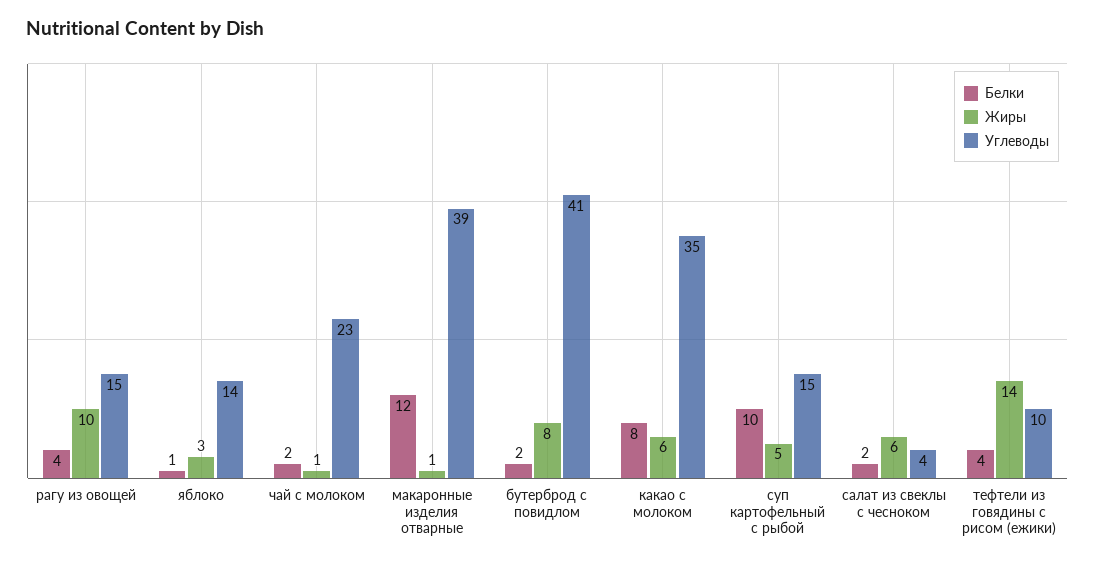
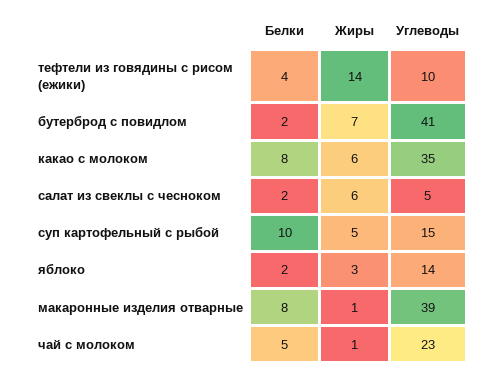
  {
    "Белки": {
-     "рагу из овощей": 4,
-     "яблоко": 1,
+     "яблоко": 2,
-     "чай с молоком": 2,
+     "чай с молоком": 5,
-     "макаронные изделия отварные": 12,
+     "макаронные изделия отварные": 8,
      "бутерброд с повидлом": 2,
      "какао с молоком": 8,
      "суп картофельный с рыбой": 10,
      "салат из свеклы с чесноком": 2,
      "тефтели из говядины с рисом (ежики)": 4
    },
    "Жиры": {
-     "рагу из овощей": 10,
      "яблоко": 3,
      "чай с молоком": 1,
      "макаронные изделия отварные": 1,
-     "бутерброд с повидлом": 8,
+     "бутерброд с повидлом": 7,
      "какао с молоком": 6,
      "суп картофельный с рыбой": 5,
      "салат из свеклы с чесноком": 6,
      "тефтели из говядины с рисом (ежики)": 14
    },
    "Углеводы": {
-     "рагу из овощей": 15,
      "яблоко": 14,
      "чай с молоком": 23,
      "макаронные изделия отварные": 39,
      "бутерброд с повидлом": 41,
      "какао с молоком": 35,
      "суп картофельный с рыбой": 15,
-     "салат из свеклы с чесноком": 4,
+     "салат из свеклы с чесноком": 5,
      "тефтели из говядины с рисом (ежики)": 10
    }
  }

